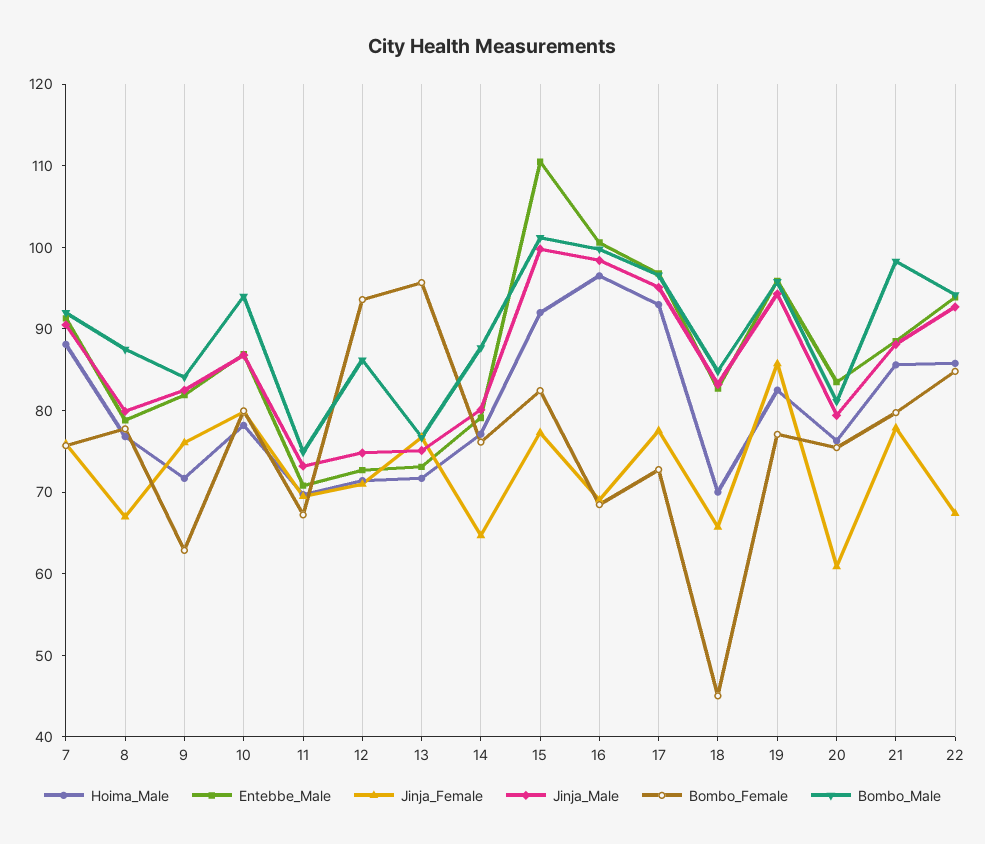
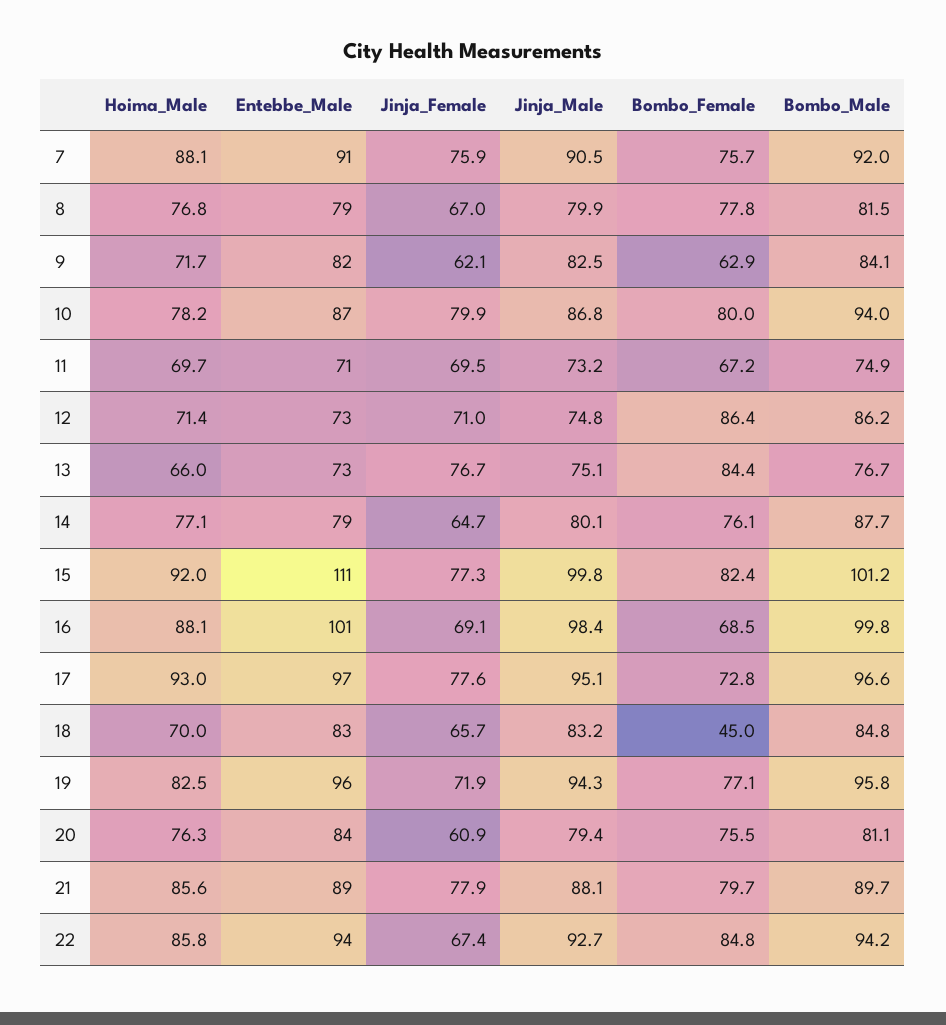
  {
    "Hoima_Male": {
      "7": 88.1,
      "8": 76.8,
      "9": 71.7,
      "10": 78.2,
      "11": 69.7,
      "12": 71.4,
-     "13": 72,
+     "13": 66,
      "14": 77.1,
      "15": 92,
-     "16": 96,
+     "16": 88.1,
      "17": 93,
      "18": 70,
      "19": 82.5,
      "20": 76.3,
      "21": 85.6,
      "22": 85.8
    },
    "Entebbe_Male": {
      "7": 91,
      "8": 79,
      "9": 82,
      "10": 87,
      "11": 71,
      "12": 73,
      "13": 73,
      "14": 79,
      "15": 111,
      "16": 101,
      "17": 97,
      "18": 83,
      "19": 96,
      "20": 84,
      "21": 89,
      "22": 94
    },
    "Jinja_Female": {
      "7": 75.9,
      "8": 67,
-     "9": 76,
+     "9": 62.1,
      "10": 79.9,
      "11": 69.5,
      "12": 71,
      "13": 76.7,
      "14": 64.7,
      "15": 77.3,
      "16": 69.1,
      "17": 77.6,
      "18": 65.7,
-     "19": 86,
+     "19": 71.9,
      "20": 60.9,
      "21": 77.9,
      "22": 67.4
    },
    "Jinja_Male": {
      "7": 90.5,
      "8": 79.9,
      "9": 82.5,
      "10": 86.8,
      "11": 73.2,
      "12": 74.8,
      "13": 75.1,
      "14": 80.1,
      "15": 99.8,
      "16": 98.4,
      "17": 95.1,
      "18": 83.2,
      "19": 94.3,
      "20": 79.4,
      "21": 88.1,
      "22": 92.7
    },
    "Bombo_Female": {
      "7": 75.7,
      "8": 77.8,
      "9": 62.9,
      "10": 80,
      "11": 67.2,
-     "12": 94,
+     "12": 86.4,
-     "13": 96,
+     "13": 84.4,
      "14": 76.1,
      "15": 82.4,
      "16": 68.5,
      "17": 72.8,
      "18": 45,
      "19": 77.1,
      "20": 75.5,
      "21": 79.7,
      "22": 84.8
    },
    "Bombo_Male": {
      "7": 92,
-     "8": 88,
+     "8": 81.5,
      "9": 84.1,
      "10": 94,
      "11": 74.9,
      "12": 86.2,
      "13": 76.7,
      "14": 87.7,
      "15": 101.2,
      "16": 99.8,
      "17": 96.6,
      "18": 84.8,
      "19": 95.8,
      "20": 81.1,
-     "21": 98,
+     "21": 89.7,
      "22": 94.2
    }
  }

